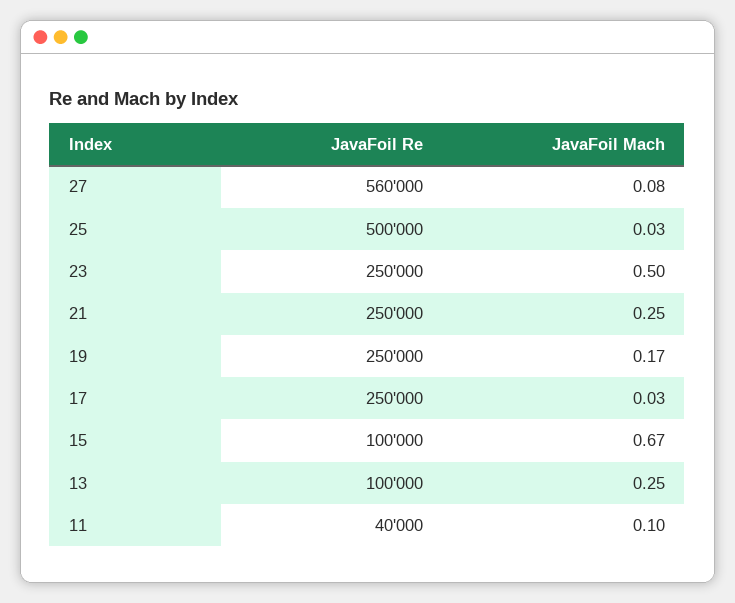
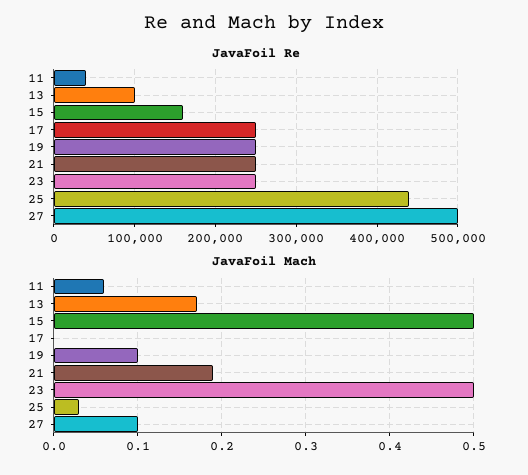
  {
    "JavaFoil Re": {
-     "27": 560000,
+     "27": 500000,
-     "25": 500000,
+     "25": 440000,
      "23": 250000,
      "21": 250000,
      "19": 250000,
      "17": 250000,
-     "15": 100000,
+     "15": 160000,
      "13": 100000,
      "11": 40000
    },
    "JavaFoil Mach": {
-     "27": 0.08,
+     "27": 0.1,
      "25": 0.03,
      "23": 0.5,
-     "21": 0.25,
+     "21": 0.19,
-     "19": 0.17,
+     "19": 0.1,
-     "17": 0.03,
+     "17": 0,
-     "15": 0.67,
+     "15": 0.5,
-     "13": 0.25,
+     "13": 0.17,
-     "11": 0.1
+     "11": 0.06
    }
  }

